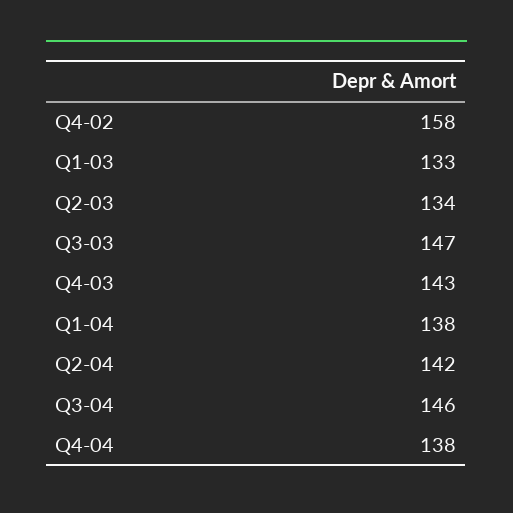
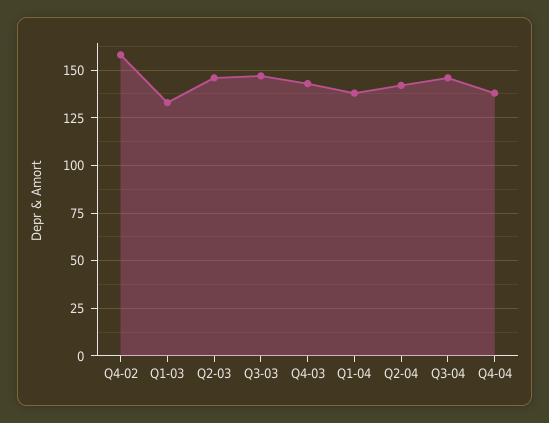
  {
    "Q4-02": 158,
    "Q1-03": 133,
-   "Q2-03": 134,
+   "Q2-03": 145,
    "Q3-03": 147,
    "Q4-03": 143,
    "Q1-04": 138,
    "Q2-04": 142,
    "Q3-04": 146,
    "Q4-04": 138
  }

